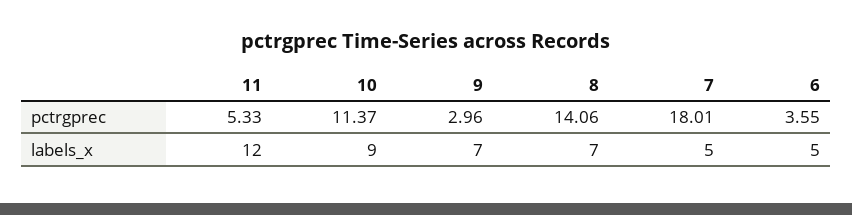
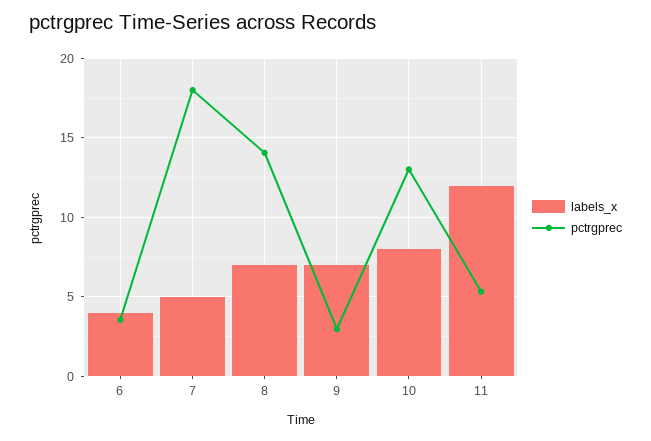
  {
    "pctrgprec": {
      "11": 5.33,
-     "10": 11.37,
+     "10": 13,
      "9": 2.96,
      "8": 14.06,
      "7": 18.01,
      "6": 3.55
    },
    "labels_x": {
      "11": 12,
-     "10": 9,
+     "10": 8,
      "9": 7,
      "8": 7,
      "7": 5,
-     "6": 5
+     "6": 4
    }
  }

